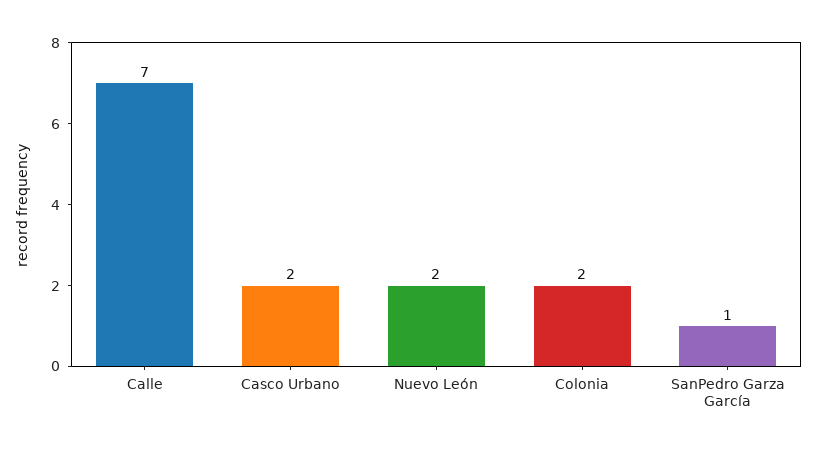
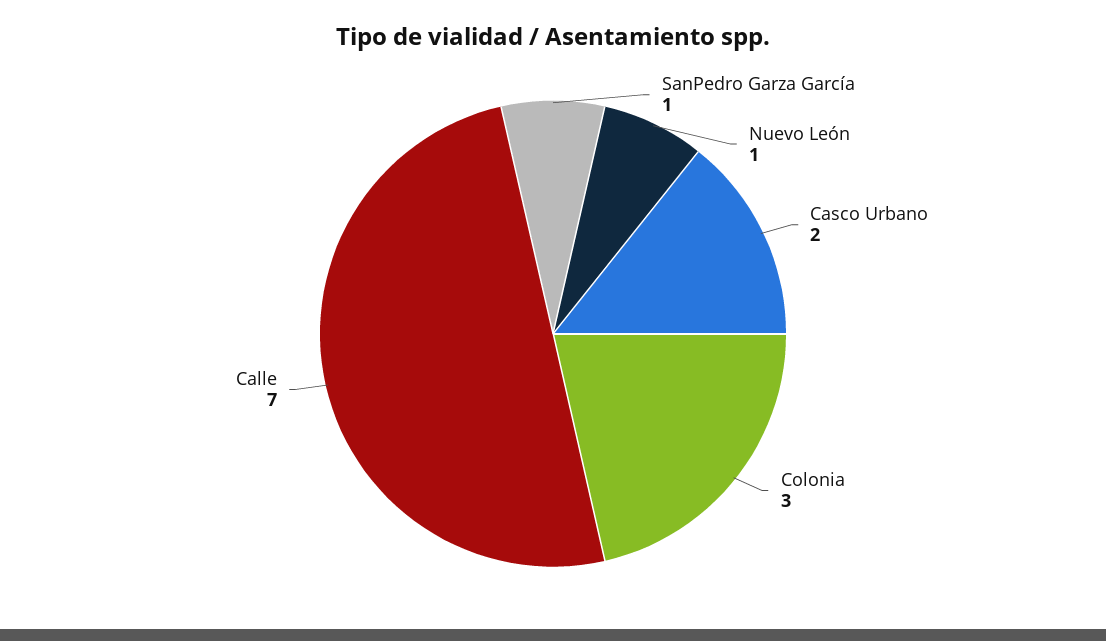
  {
    "Calle": 7,
    "Casco Urbano": 2,
-   "Nuevo León": 2,
+   "Nuevo León": 1,
-   "Colonia": 2,
+   "Colonia": 3,
    "SanPedro Garza García": 1
  }

